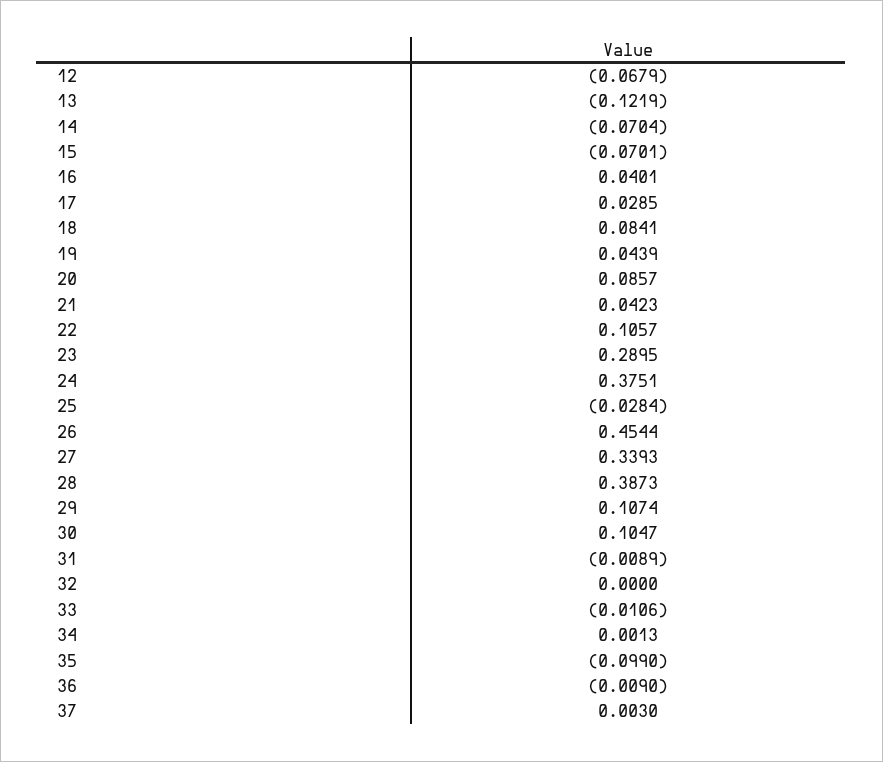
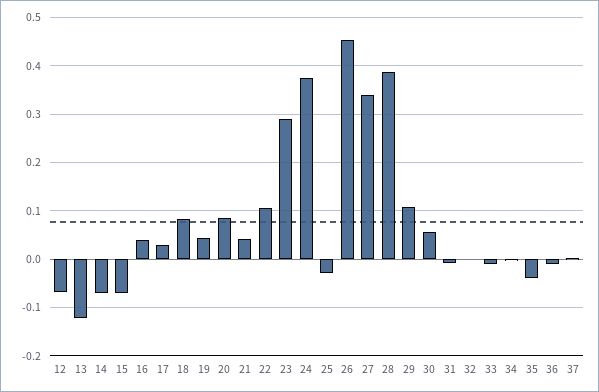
  {
    "12": -0.0679,
    "13": -0.1219,
    "14": -0.0704,
    "15": -0.0701,
    "16": 0.0401,
    "17": 0.0285,
    "18": 0.0841,
    "19": 0.0439,
    "20": 0.0857,
    "21": 0.0423,
    "22": 0.1057,
    "23": 0.2895,
    "24": 0.3751,
    "25": -0.0284,
    "26": 0.4544,
    "27": 0.3393,
    "28": 0.3873,
    "29": 0.1074,
-   "30": 0.1047,
+   "30": 0.06,
    "31": -0.0089,
    "32": 0,
    "33": -0.0106,
    "34": 0.0013,
-   "35": -0.099,
+   "35": -0.04,
    "36": -0.009,
    "37": 0.003
  }

